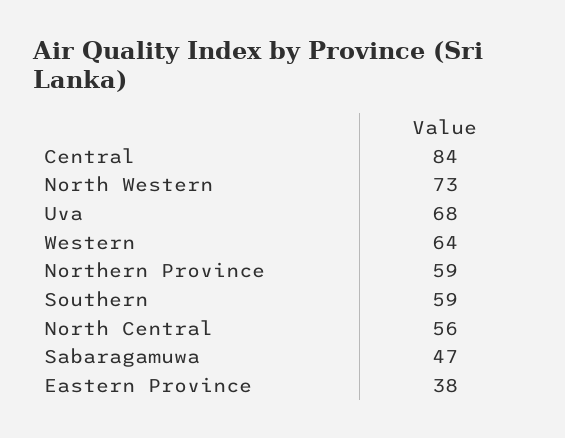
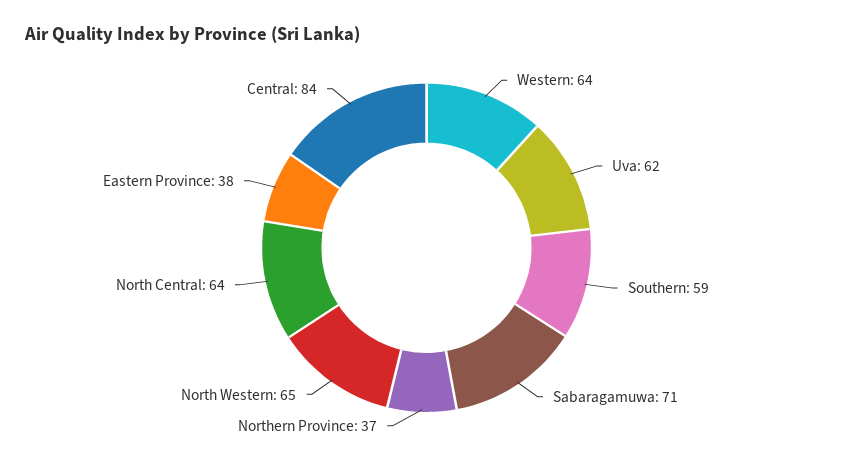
  {
    "Central": 84,
-   "North Western": 73,
+   "North Western": 65,
-   "Uva": 68,
+   "Uva": 62,
    "Western": 64,
-   "Northern Province": 59,
+   "Northern Province": 37,
    "Southern": 59,
-   "North Central": 56,
+   "North Central": 64,
-   "Sabaragamuwa": 47,
+   "Sabaragamuwa": 71,
    "Eastern Province": 38
  }

